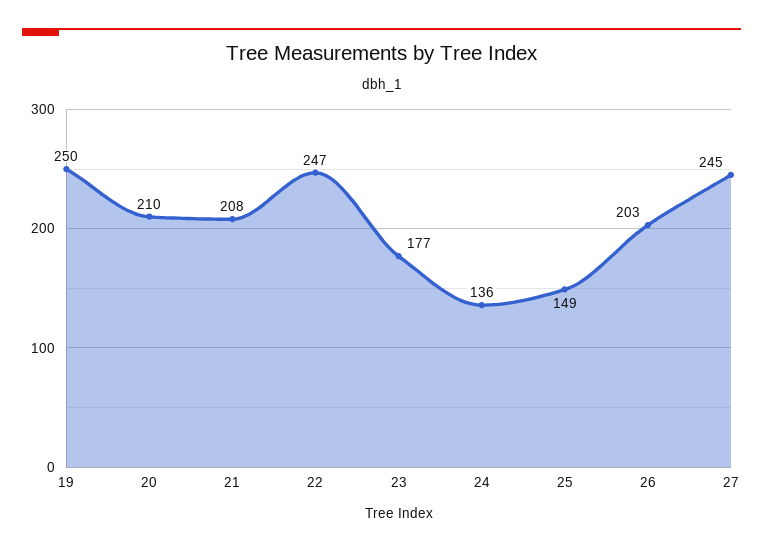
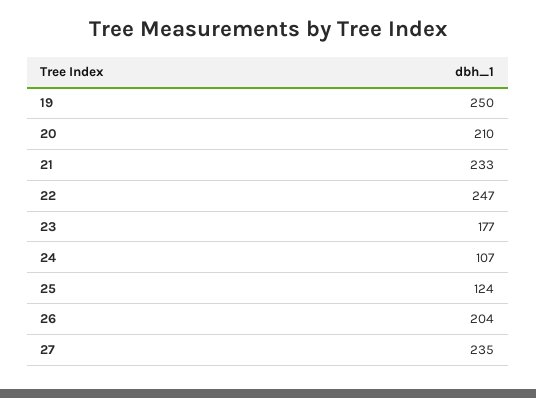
  {
    "19": 250,
    "20": 210,
-   "21": 208,
+   "21": 233,
    "22": 247,
    "23": 177,
-   "24": 136,
+   "24": 107,
-   "25": 149,
+   "25": 124,
-   "26": 203,
+   "26": 204,
-   "27": 245
+   "27": 235
  }

